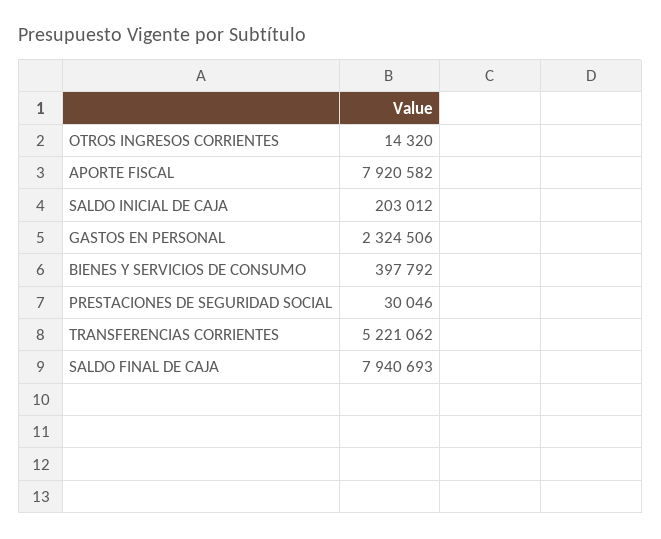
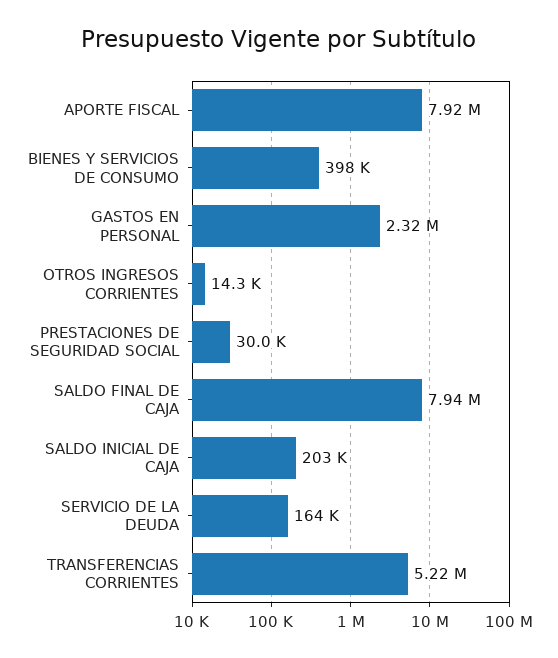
  {
    "OTROS INGRESOS CORRIENTES": 14320,
    "APORTE FISCAL": 7920582,
    "SALDO INICIAL DE CAJA": 203012,
    "GASTOS EN PERSONAL": 2324506,
    "BIENES Y SERVICIOS DE CONSUMO": 397792,
    "PRESTACIONES DE SEGURIDAD SOCIAL": 30046,
    "TRANSFERENCIAS CORRIENTES": 5221062,
-   "SALDO FINAL DE CAJA": 7940693
+   "SALDO FINAL DE CAJA": 7940693,
+   "SERVICIO DE LA DEUDA": 164000
  }

